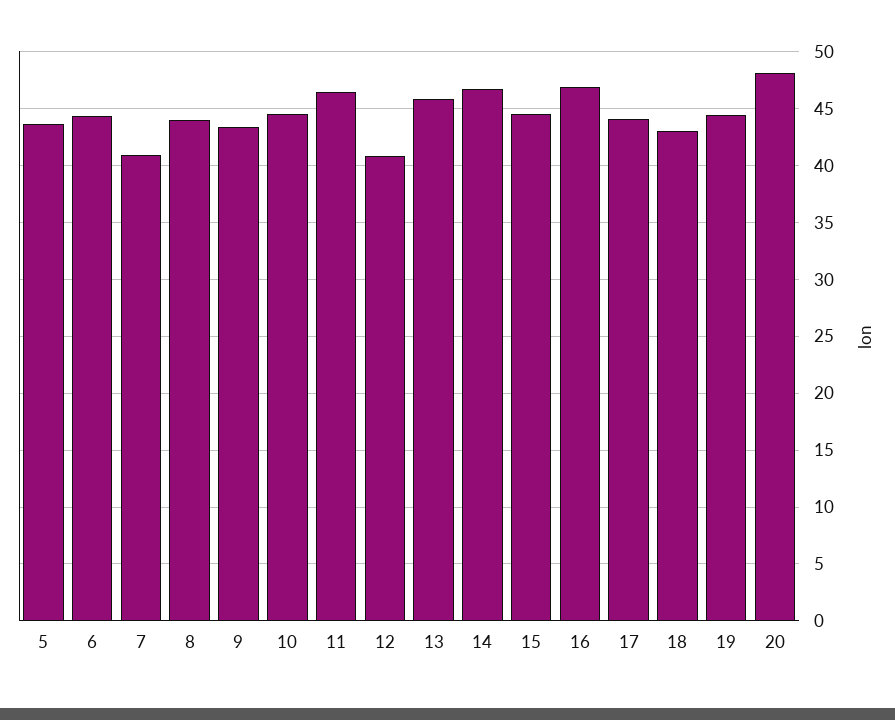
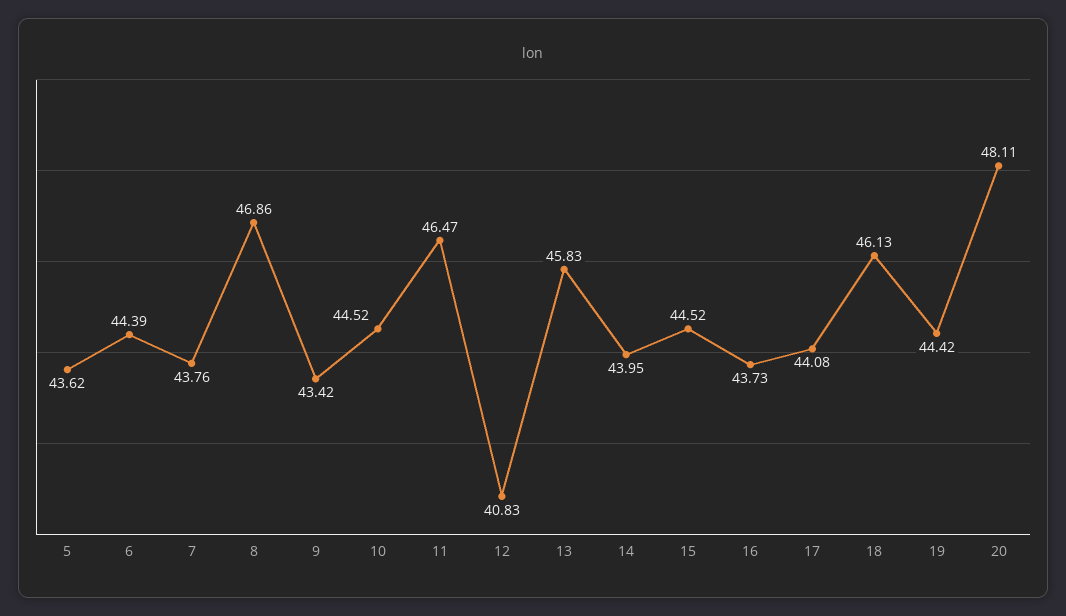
  {
    "5": 43.62,
    "6": 44.39,
-   "7": 41,
+   "7": 43.76,
-   "8": 44,
+   "8": 46.86,
    "9": 43.42,
    "10": 44.52,
    "11": 46.47,
    "12": 40.83,
    "13": 45.83,
-   "14": 47,
+   "14": 43.95,
    "15": 44.52,
-   "16": 47,
+   "16": 43.73,
    "17": 44.08,
-   "18": 43,
+   "18": 46.13,
    "19": 44.42,
    "20": 48.11
  }

